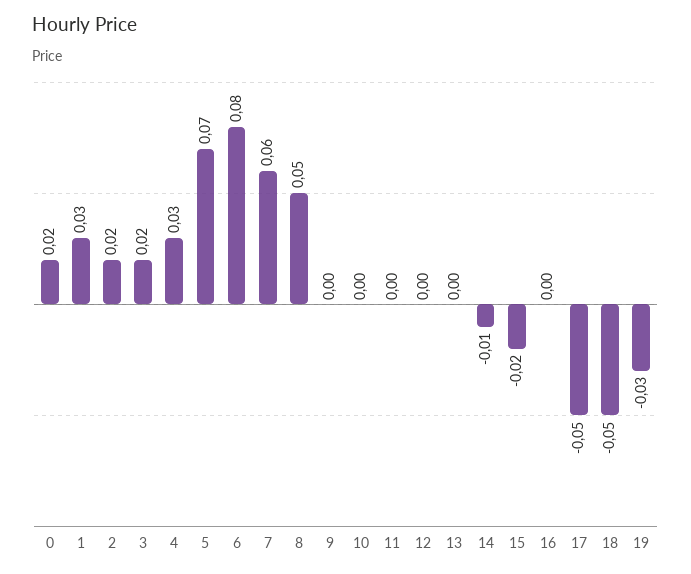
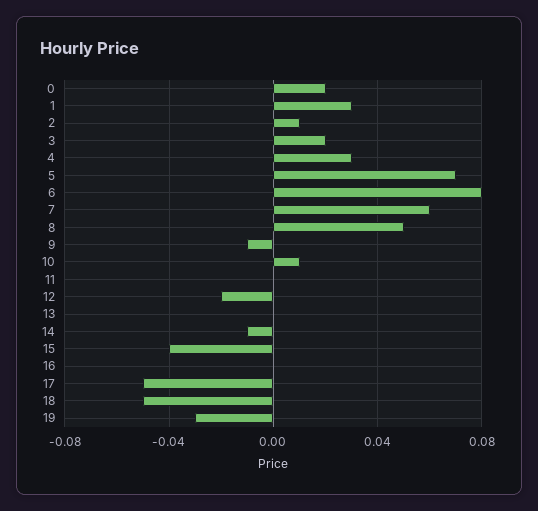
  {
    "0": 0.02,
    "1": 0.03,
-   "2": 0.02,
+   "2": 0.01,
    "3": 0.02,
    "4": 0.03,
    "5": 0.07,
    "6": 0.08,
    "7": 0.06,
    "8": 0.05,
-   "9": 0,
+   "9": -0.01,
-   "10": 0,
+   "10": 0.01,
    "11": 0,
-   "12": 0,
+   "12": -0.02,
    "13": 0,
    "14": -0.01,
-   "15": -0.02,
+   "15": -0.04,
    "16": 0,
    "17": -0.05,
    "18": -0.05,
    "19": -0.03
  }

